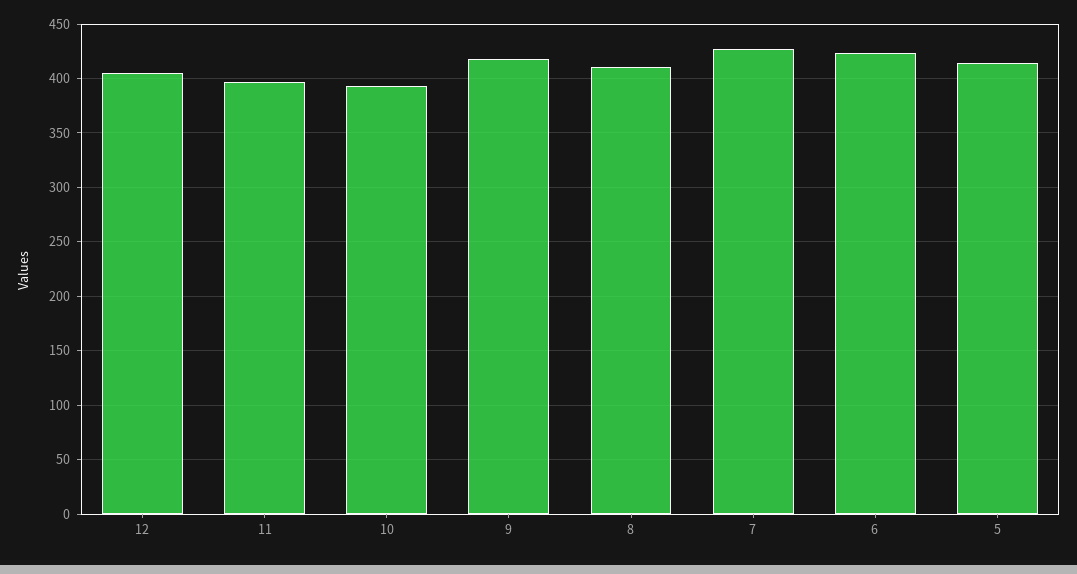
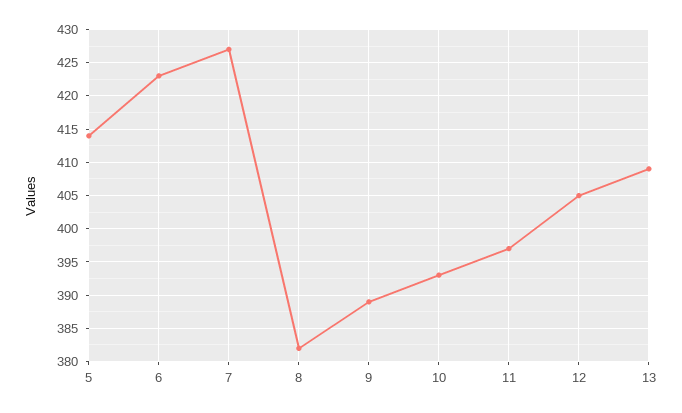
  {
    "12": 405,
    "11": 397,
    "10": 393,
-   "9": 420,
+   "9": 389,
-   "8": 410,
+   "8": 382,
    "7": 427,
    "6": 423,
-   "5": 414
+   "5": 414,
+   "13": 409
  }

